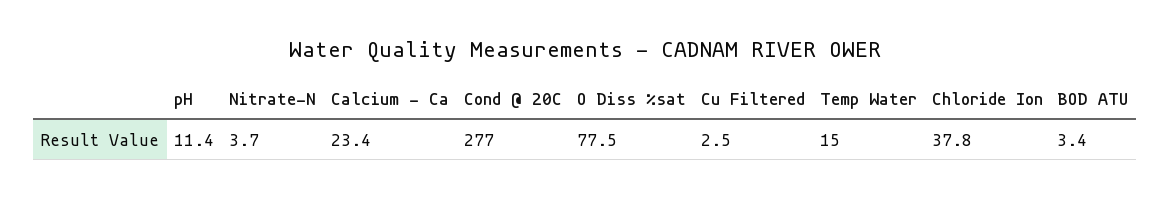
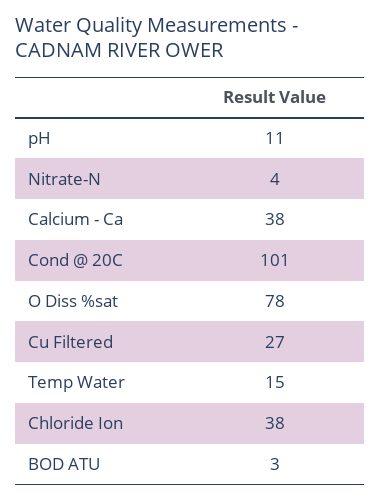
  {
    "pH": 11.4,
    "Nitrate-N": 3.7,
-   "Calcium - Ca": 23.4,
+   "Calcium - Ca": 38,
-   "Cond @ 20C": 277,
+   "Cond @ 20C": 101,
    "O Diss %sat": 77.5,
-   "Cu Filtered": 2.5,
+   "Cu Filtered": 27,
    "Temp Water": 15,
    "Chloride Ion": 37.8,
    "BOD ATU": 3.4
  }

